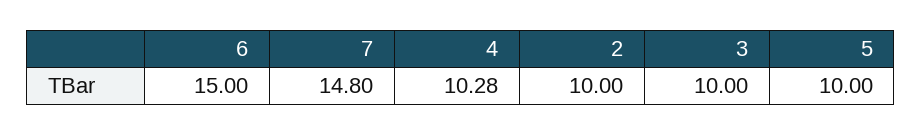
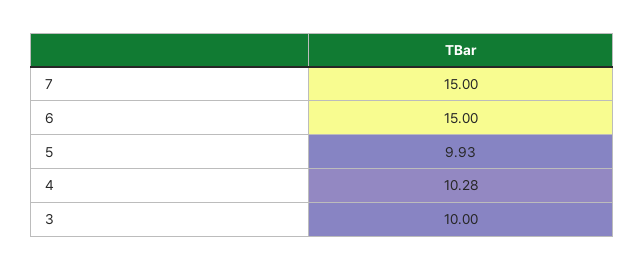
  {
    "6": 15,
-   "7": 14.8,
+   "7": 15,
    "4": 10.28,
-   "2": 10,
    "3": 10,
-   "5": 10
+   "5": 9.93
  }

